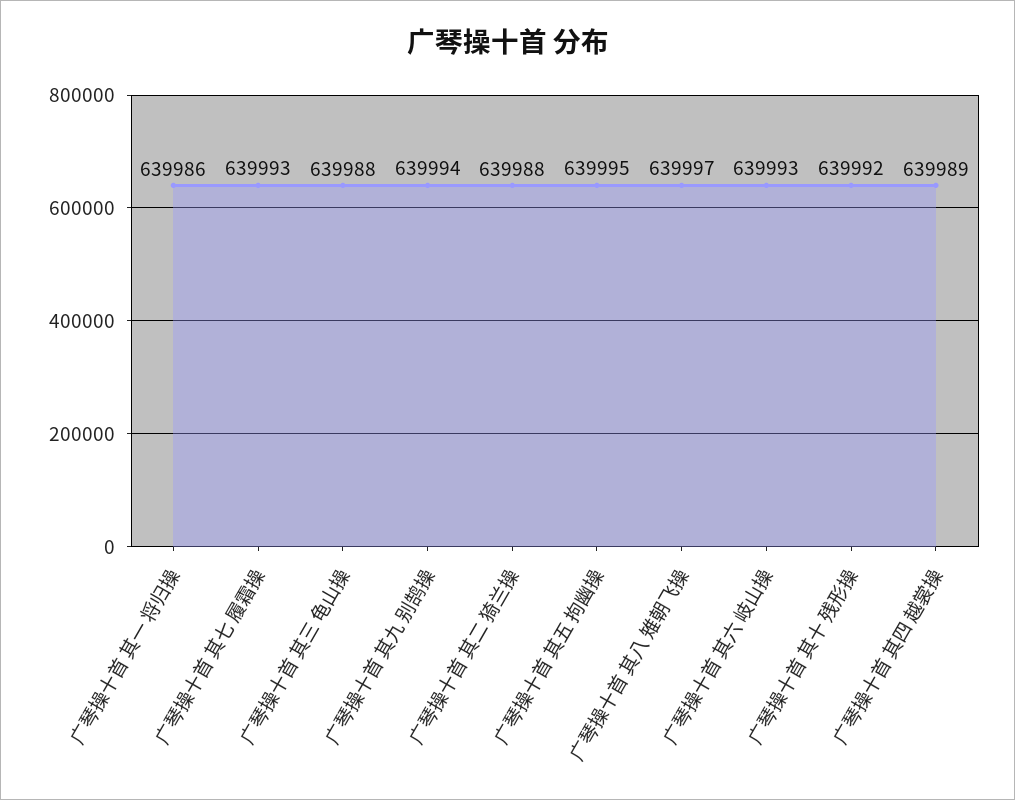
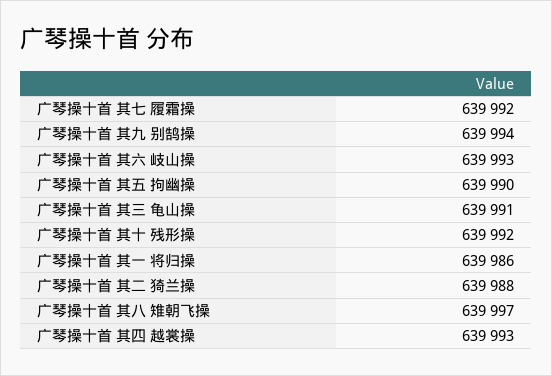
  {
    "广琴操十首 其一 将归操": 639986,
-   "广琴操十首 其七 履霜操": 639993,
+   "广琴操十首 其七 履霜操": 639992,
-   "广琴操十首 其三 龟山操": 639988,
+   "广琴操十首 其三 龟山操": 639991,
    "广琴操十首 其九 别鹄操": 639994,
    "广琴操十首 其二 猗兰操": 639988,
-   "广琴操十首 其五 拘幽操": 639995,
+   "广琴操十首 其五 拘幽操": 639990,
    "广琴操十首 其八 雉朝飞操": 639997,
    "广琴操十首 其六 岐山操": 639993,
    "广琴操十首 其十 残形操": 639992,
-   "广琴操十首 其四 越裳操": 639989
+   "广琴操十首 其四 越裳操": 639993
  }

